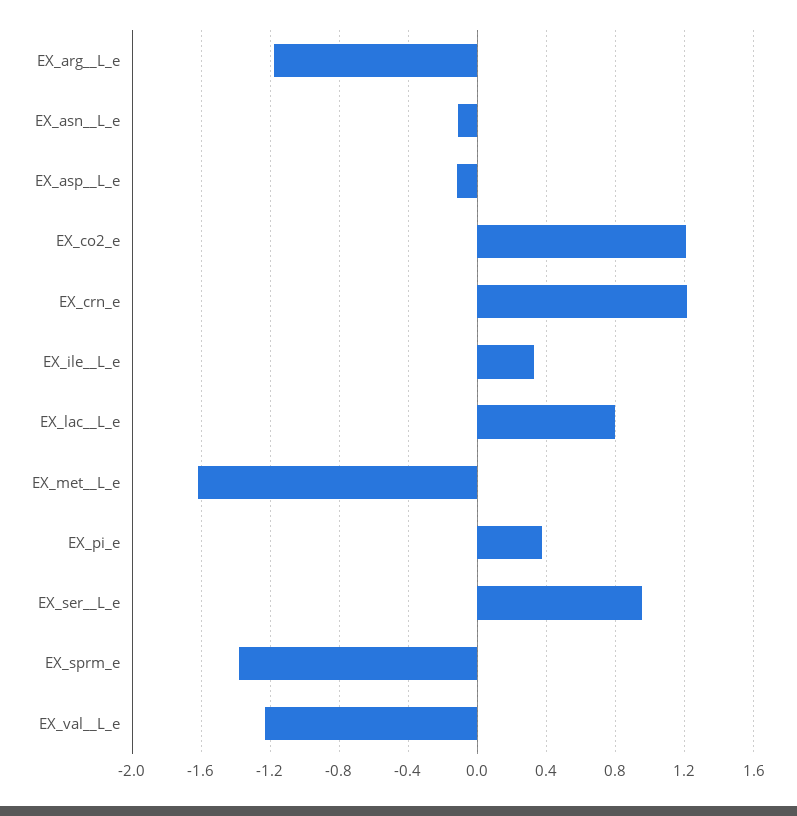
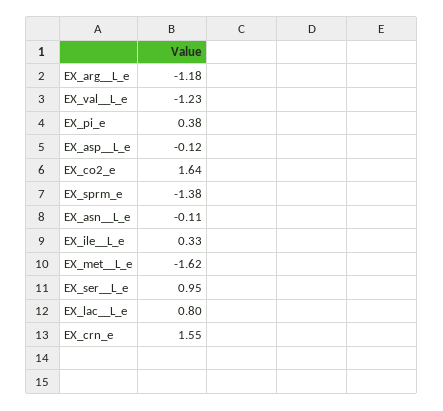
  {
    "EX_arg__L_e": -1.18,
    "EX_asn__L_e": -0.11,
    "EX_asp__L_e": -0.12,
-   "EX_co2_e": 1.2,
+   "EX_co2_e": 1.64,
-   "EX_crn_e": 1.2,
+   "EX_crn_e": 1.55,
    "EX_ile__L_e": 0.33,
    "EX_lac__L_e": 0.8,
    "EX_met__L_e": -1.62,
    "EX_pi_e": 0.38,
    "EX_ser__L_e": 0.95,
    "EX_sprm_e": -1.38,
    "EX_val__L_e": -1.23
  }

